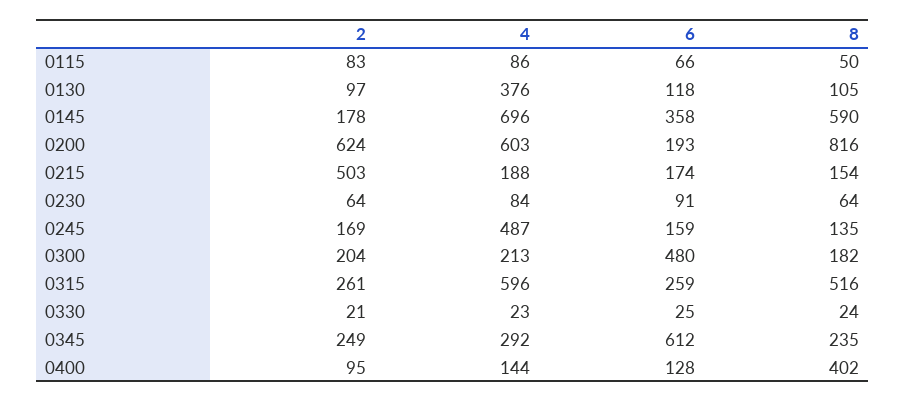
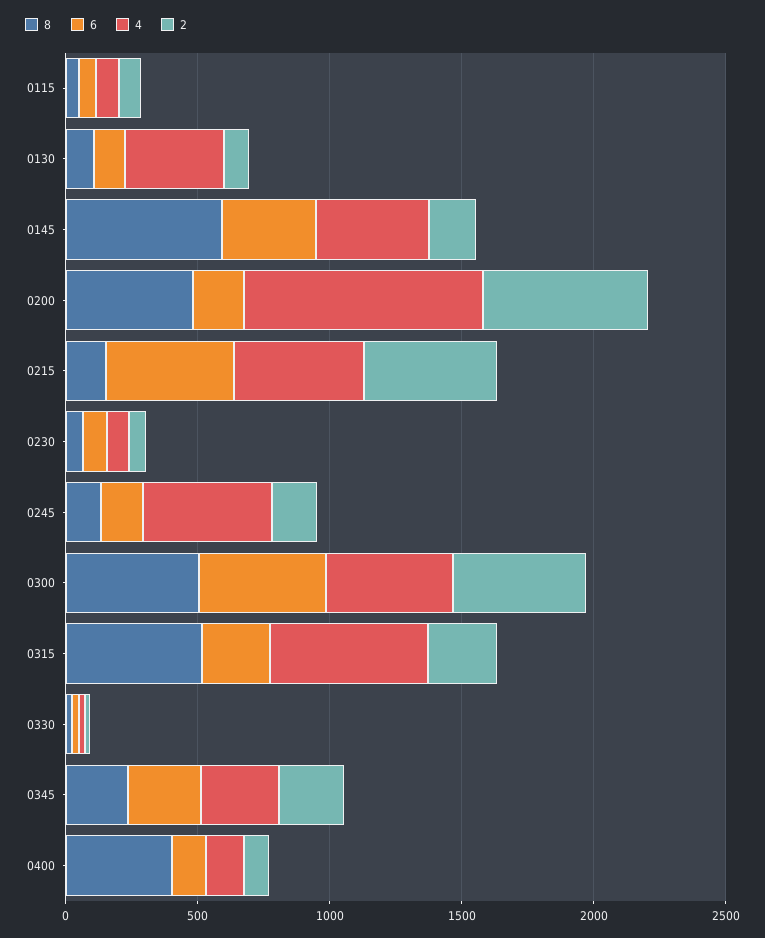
  {
    "2": {
      "0115": 83,
      "0130": 97,
      "0145": 178,
      "0200": 624,
      "0215": 503,
      "0230": 64,
      "0245": 169,
-     "0300": 204,
+     "0300": 500,
      "0315": 261,
      "0330": 21,
      "0345": 249,
      "0400": 95
    },
    "4": {
      "0115": 86,
      "0130": 376,
-     "0145": 696,
+     "0145": 400,
-     "0200": 603,
+     "0200": 900,
-     "0215": 188,
+     "0215": 500,
      "0230": 84,
      "0245": 487,
-     "0300": 213,
+     "0300": 500,
      "0315": 596,
      "0330": 23,
      "0345": 292,
      "0400": 144
    },
    "6": {
      "0115": 66,
      "0130": 118,
      "0145": 358,
      "0200": 193,
-     "0215": 174,
+     "0215": 500,
      "0230": 91,
      "0245": 159,
      "0300": 480,
      "0315": 259,
      "0330": 25,
-     "0345": 612,
+     "0345": 300,
      "0400": 128
    },
    "8": {
      "0115": 50,
      "0130": 105,
      "0145": 590,
-     "0200": 816,
+     "0200": 500,
      "0215": 154,
      "0230": 64,
      "0245": 135,
-     "0300": 182,
+     "0300": 500,
      "0315": 516,
      "0330": 24,
      "0345": 235,
      "0400": 402
    }
  }

